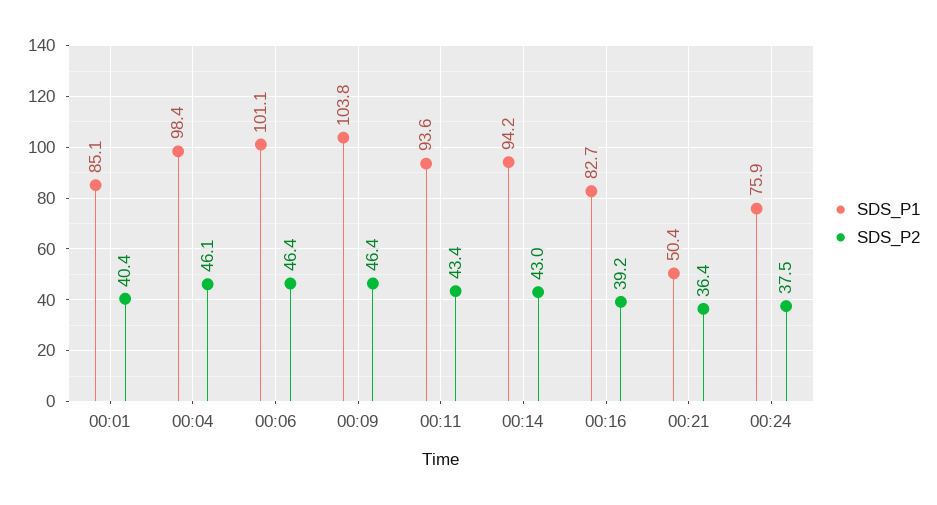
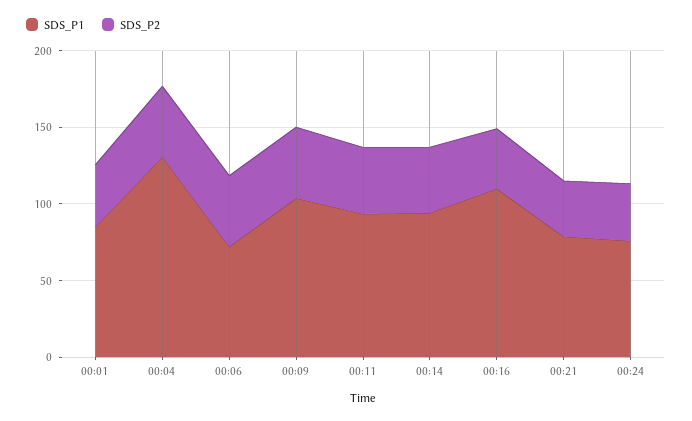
  {
    "SDS_P1": {
      "00:01": 85.1,
-     "00:04": 98.4,
+     "00:04": 130,
-     "00:06": 101.1,
+     "00:06": 70,
      "00:09": 103.8,
      "00:11": 93.6,
      "00:14": 94.2,
-     "00:16": 82.7,
+     "00:16": 110,
-     "00:21": 50.4,
+     "00:21": 80,
      "00:24": 75.9
    },
    "SDS_P2": {
      "00:01": 40.4,
      "00:04": 46.1,
      "00:06": 46.4,
      "00:09": 46.4,
      "00:11": 43.4,
      "00:14": 43,
      "00:16": 39.2,
      "00:21": 36.4,
      "00:24": 37.5
    }
  }

